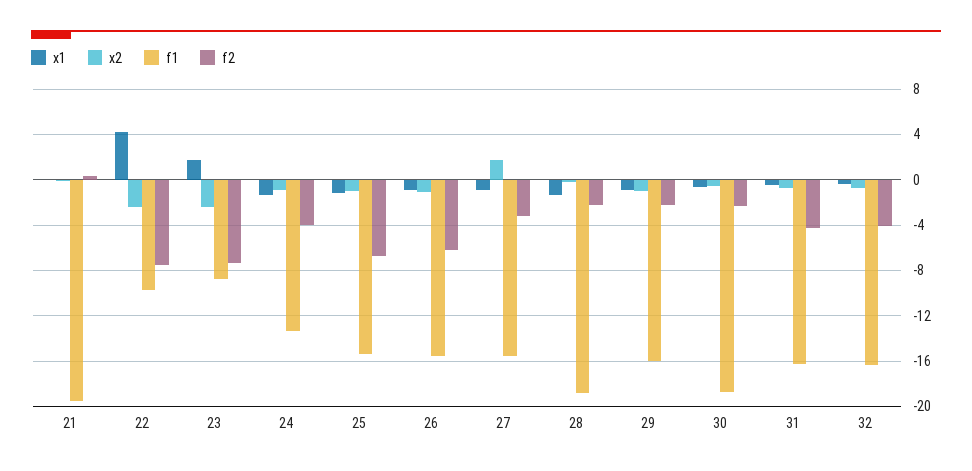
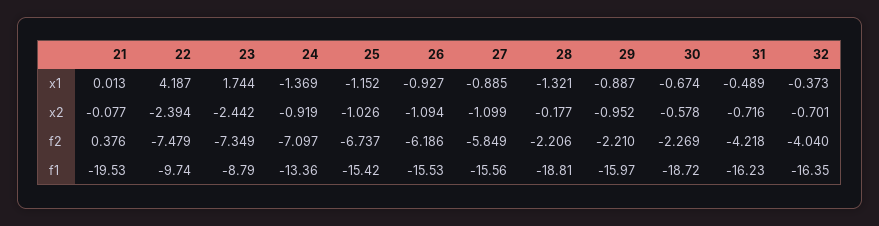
  {
    "x1": {
      "21": 0.013,
      "22": 4.187,
      "23": 1.744,
      "24": -1.369,
      "25": -1.152,
      "26": -0.927,
      "27": -0.885,
      "28": -1.321,
      "29": -0.887,
      "30": -0.674,
      "31": -0.489,
      "32": -0.373
    },
    "x2": {
      "21": -0.077,
      "22": -2.394,
      "23": -2.442,
      "24": -0.919,
      "25": -1.026,
      "26": -1.094,
-     "27": 2,
+     "27": -1.099,
      "28": -0.177,
      "29": -0.952,
      "30": -0.578,
      "31": -0.716,
      "32": -0.701
    },
    "f1": {
      "21": -19.53,
      "22": -9.74,
      "23": -8.79,
      "24": -13.36,
      "25": -15.42,
      "26": -15.53,
      "27": -15.56,
      "28": -18.81,
      "29": -15.97,
      "30": -18.72,
      "31": -16.23,
      "32": -16.35
    },
    "f2": {
      "21": 0.376,
      "22": -7.479,
      "23": -7.349,
-     "24": -4,
+     "24": -7.097,
      "25": -6.737,
      "26": -6.186,
-     "27": -3,
+     "27": -5.849,
      "28": -2.206,
      "29": -2.21,
      "30": -2.269,
      "31": -4.218,
      "32": -4.04
    }
  }

